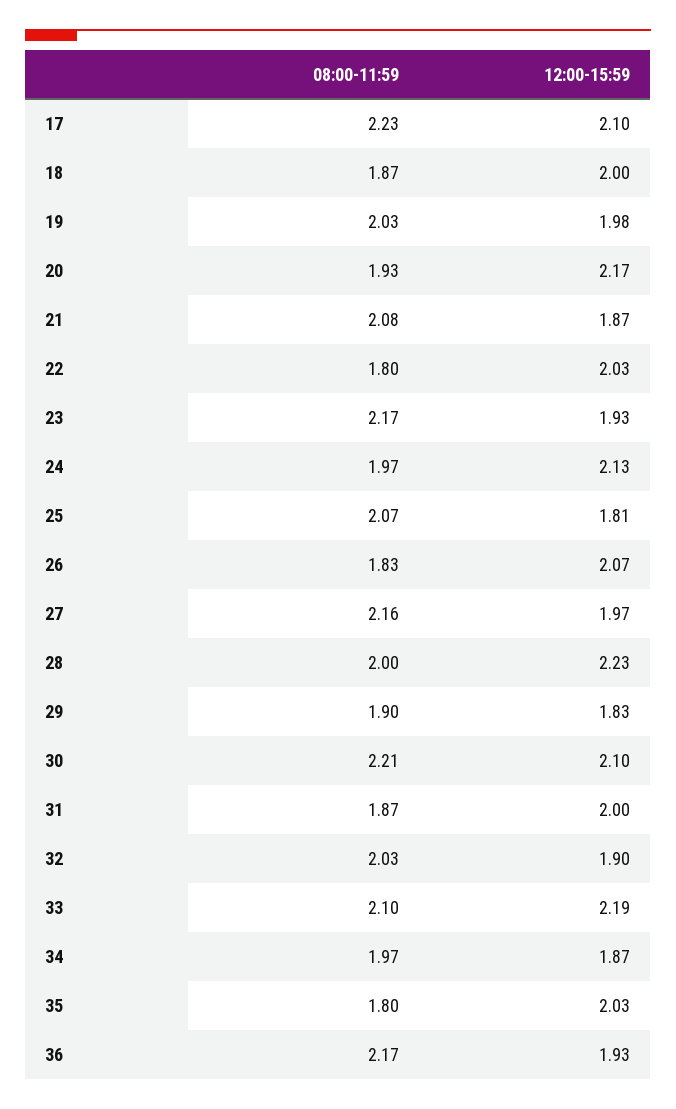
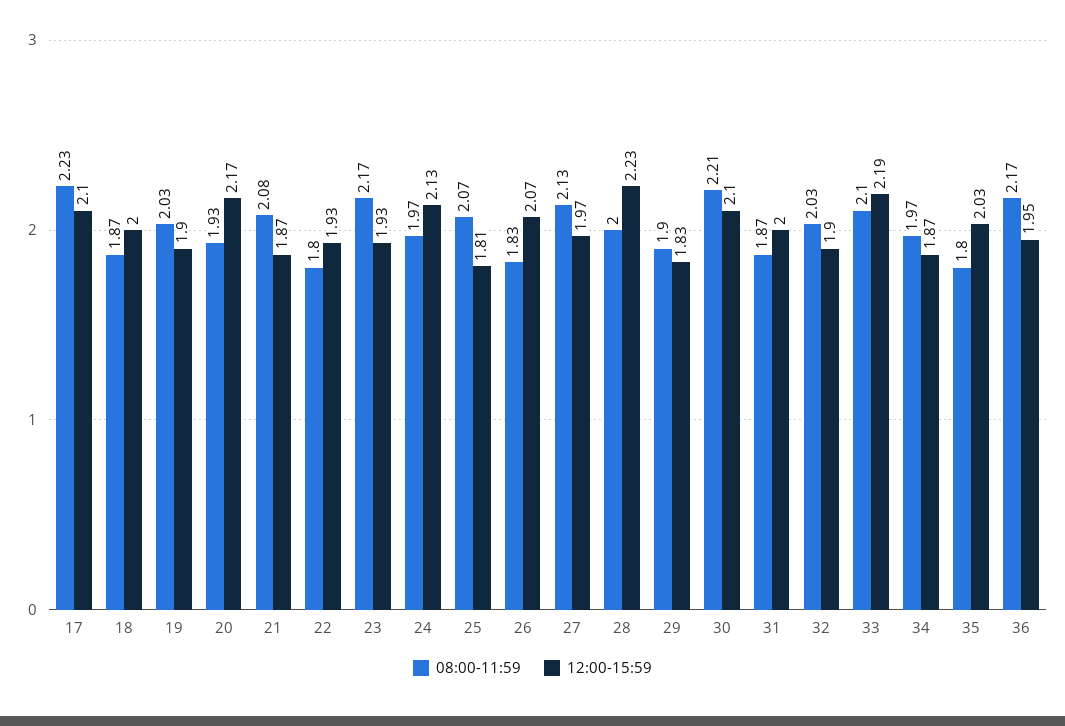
  {
    "08:00-11:59": {
      "17": 2.23,
      "18": 1.87,
      "19": 2.03,
      "20": 1.93,
      "21": 2.08,
      "22": 1.8,
      "23": 2.17,
      "24": 1.97,
      "25": 2.07,
      "26": 1.83,
-     "27": 2.16,
+     "27": 2.13,
      "28": 2,
      "29": 1.9,
      "30": 2.21,
      "31": 1.87,
      "32": 2.03,
      "33": 2.1,
      "34": 1.97,
      "35": 1.8,
      "36": 2.17
    },
    "12:00-15:59": {
      "17": 2.1,
      "18": 2,
-     "19": 1.98,
+     "19": 1.9,
      "20": 2.17,
      "21": 1.87,
-     "22": 2.03,
+     "22": 1.93,
      "23": 1.93,
      "24": 2.13,
      "25": 1.81,
      "26": 2.07,
      "27": 1.97,
      "28": 2.23,
      "29": 1.83,
      "30": 2.1,
      "31": 2,
      "32": 1.9,
      "33": 2.19,
      "34": 1.87,
      "35": 2.03,
-     "36": 1.93
+     "36": 1.95
    }
  }

